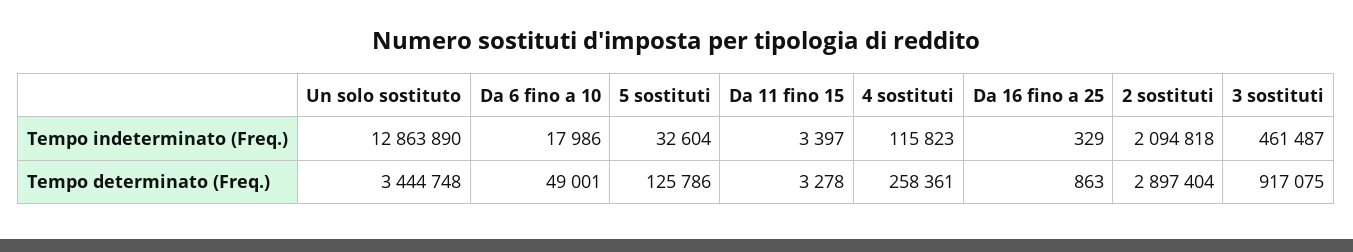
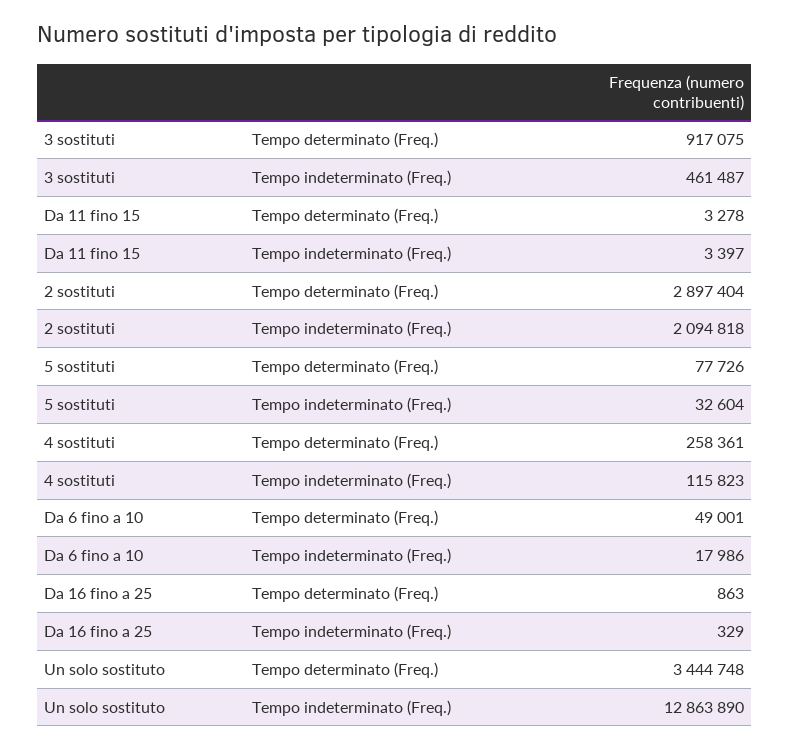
  {
    "Un solo sostituto": {
      "Tempo indeterminato (Freq.)": 12863890,
      "Tempo determinato (Freq.)": 3444748
    },
    "Da 6 fino a 10": {
      "Tempo indeterminato (Freq.)": 17986,
      "Tempo determinato (Freq.)": 49001
    },
    "5 sostituti": {
      "Tempo indeterminato (Freq.)": 32604,
-     "Tempo determinato (Freq.)": 125786
+     "Tempo determinato (Freq.)": 77726
    },
    "Da 11 fino 15": {
      "Tempo indeterminato (Freq.)": 3397,
      "Tempo determinato (Freq.)": 3278
    },
    "4 sostituti": {
      "Tempo indeterminato (Freq.)": 115823,
      "Tempo determinato (Freq.)": 258361
    },
    "Da 16 fino a 25": {
      "Tempo indeterminato (Freq.)": 329,
      "Tempo determinato (Freq.)": 863
    },
    "2 sostituti": {
      "Tempo indeterminato (Freq.)": 2094818,
      "Tempo determinato (Freq.)": 2897404
    },
    "3 sostituti": {
      "Tempo indeterminato (Freq.)": 461487,
      "Tempo determinato (Freq.)": 917075
    }
  }

